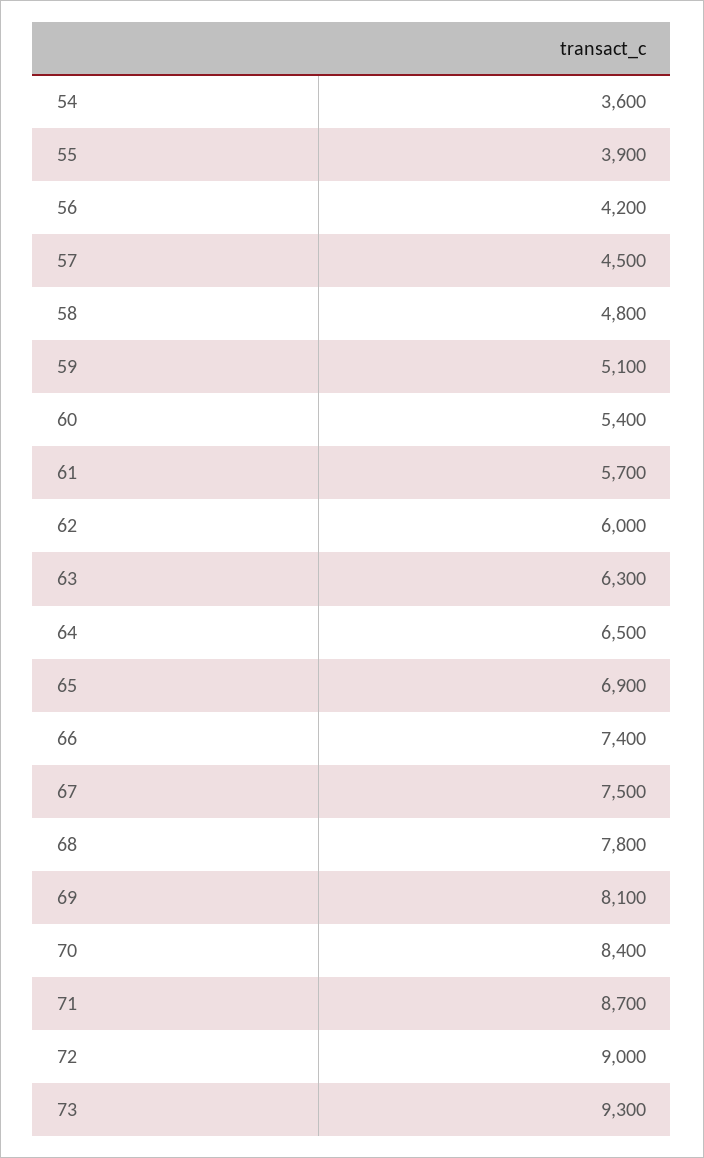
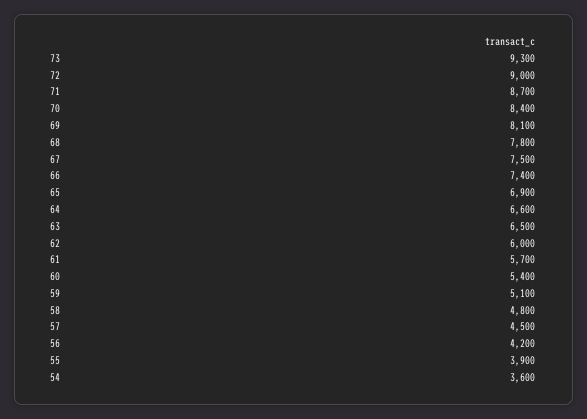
  {
    "54": 3600,
    "55": 3900,
    "56": 4200,
    "57": 4500,
    "58": 4800,
    "59": 5100,
    "60": 5400,
    "61": 5700,
    "62": 6000,
-   "63": 6300,
+   "63": 6500,
-   "64": 6500,
+   "64": 6600,
    "65": 6900,
    "66": 7400,
    "67": 7500,
    "68": 7800,
    "69": 8100,
    "70": 8400,
    "71": 8700,
    "72": 9000,
    "73": 9300
  }

